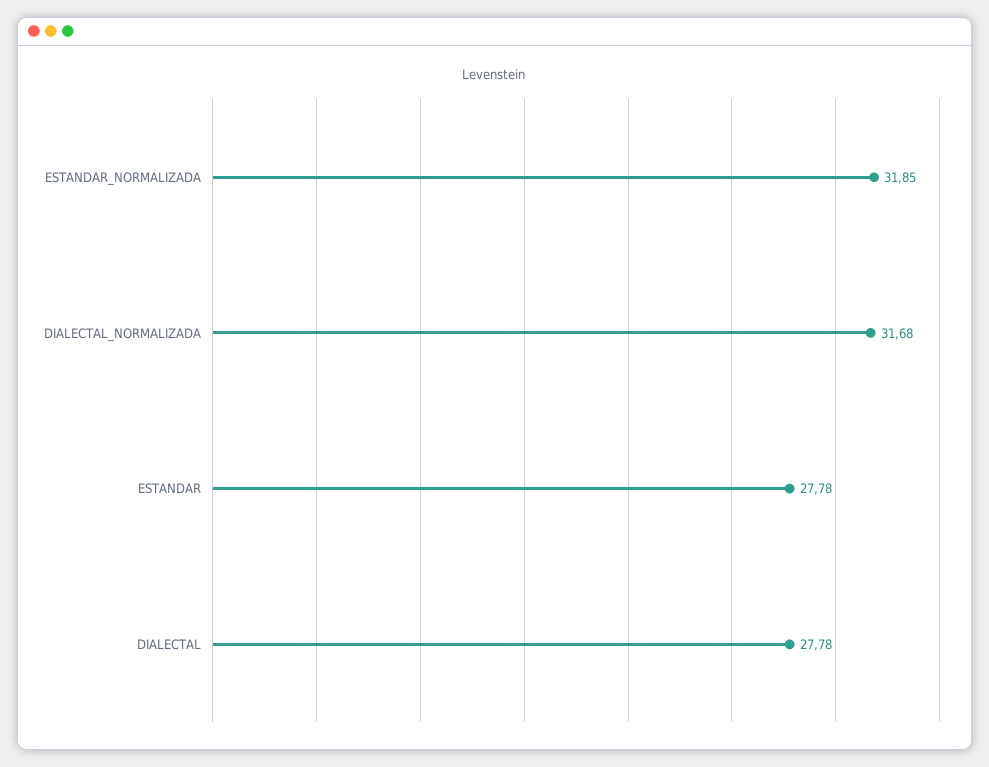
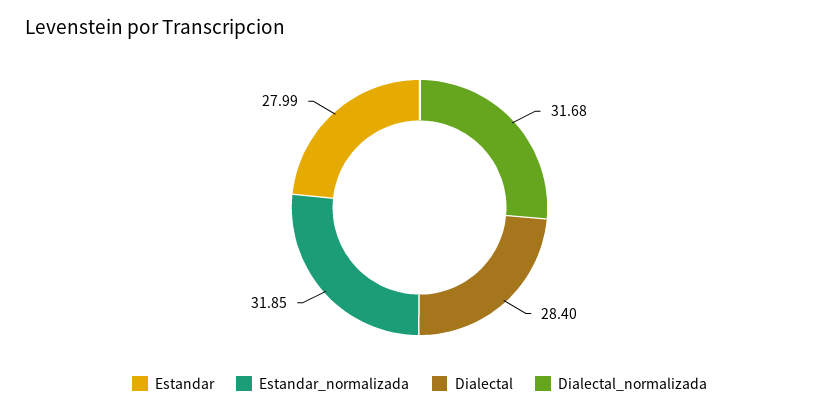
  {
    "ESTANDAR_NORMALIZADA": 31.85,
    "DIALECTAL_NORMALIZADA": 31.68,
-   "ESTANDAR": 27.78,
+   "ESTANDAR": 27.99,
-   "DIALECTAL": 27.78
+   "DIALECTAL": 28.4
  }

